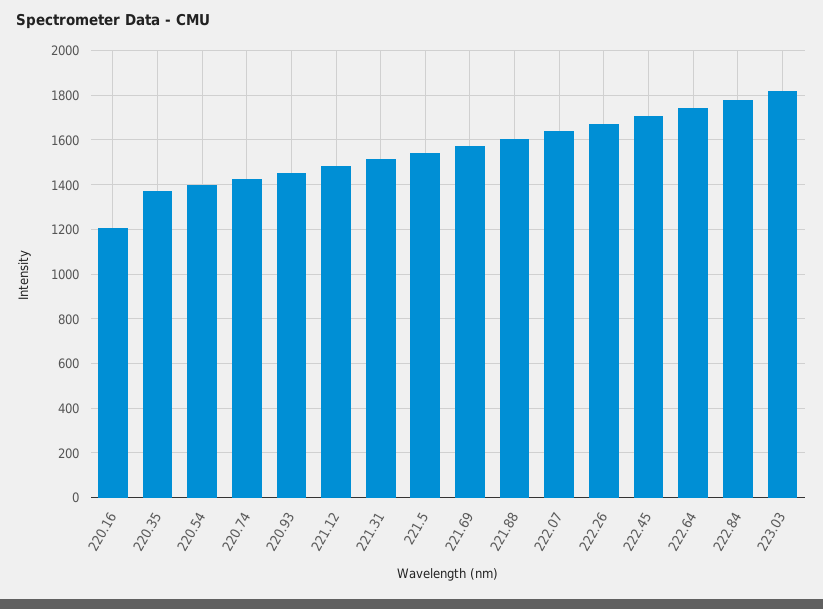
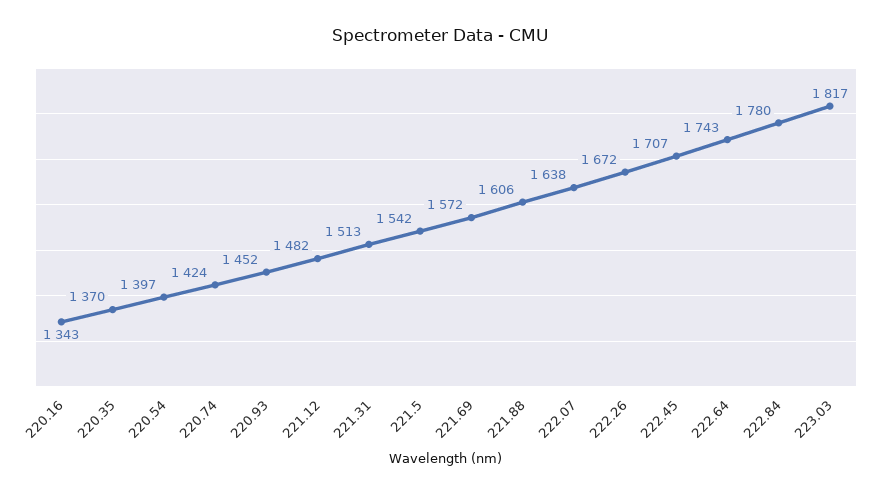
  {
-   "220.16": 1200,
+   "220.16": 1343,
    "220.35": 1370,
    "220.54": 1397,
    "220.74": 1424,
    "220.93": 1452,
    "221.12": 1482,
    "221.31": 1513,
    "221.5": 1542,
    "221.69": 1572,
    "221.88": 1606,
    "222.07": 1638,
    "222.26": 1672,
    "222.45": 1707,
    "222.64": 1743,
    "222.84": 1780,
    "223.03": 1817
  }

